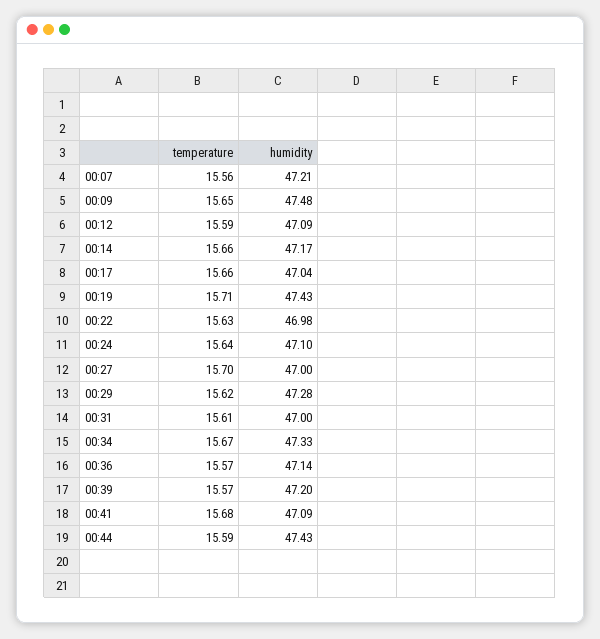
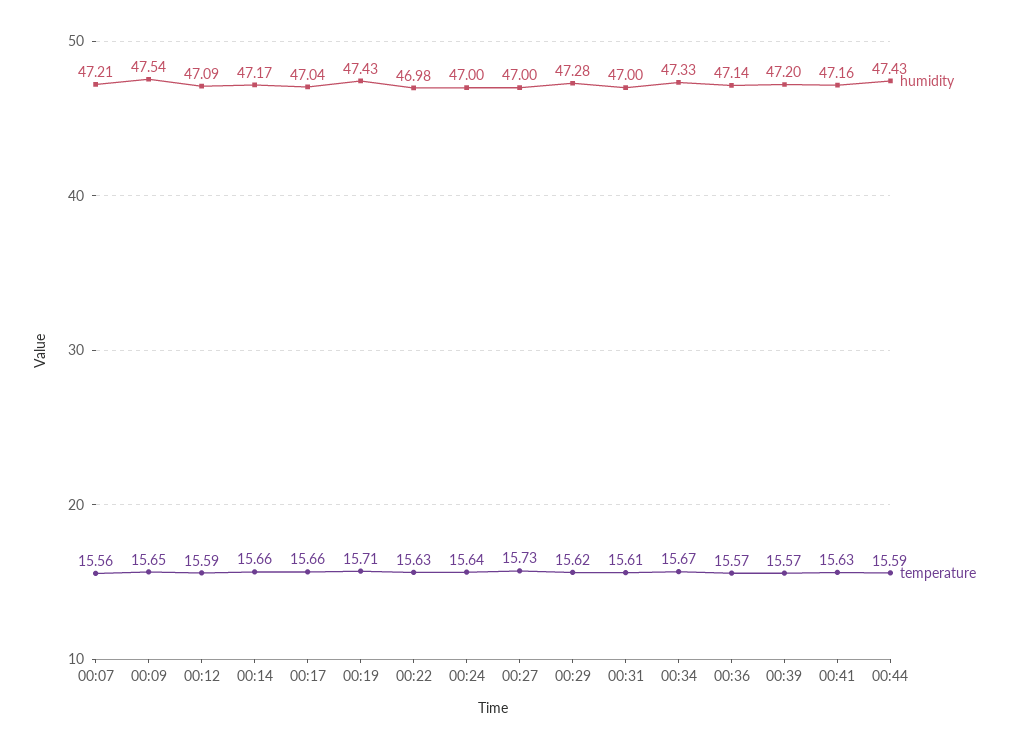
  {
    "temperature": {
      "00:07": 15.56,
      "00:09": 15.65,
      "00:12": 15.59,
      "00:14": 15.66,
      "00:17": 15.66,
      "00:19": 15.71,
      "00:22": 15.63,
      "00:24": 15.64,
-     "00:27": 15.7,
+     "00:27": 15.73,
      "00:29": 15.62,
      "00:31": 15.61,
      "00:34": 15.67,
      "00:36": 15.57,
      "00:39": 15.57,
-     "00:41": 15.68,
+     "00:41": 15.63,
      "00:44": 15.59
    },
    "humidity": {
      "00:07": 47.21,
-     "00:09": 47.48,
+     "00:09": 47.54,
      "00:12": 47.09,
      "00:14": 47.17,
      "00:17": 47.04,
      "00:19": 47.43,
      "00:22": 46.98,
-     "00:24": 47.1,
+     "00:24": 47,
      "00:27": 47,
      "00:29": 47.28,
      "00:31": 47,
      "00:34": 47.33,
      "00:36": 47.14,
      "00:39": 47.2,
-     "00:41": 47.09,
+     "00:41": 47.16,
      "00:44": 47.43
    }
  }

